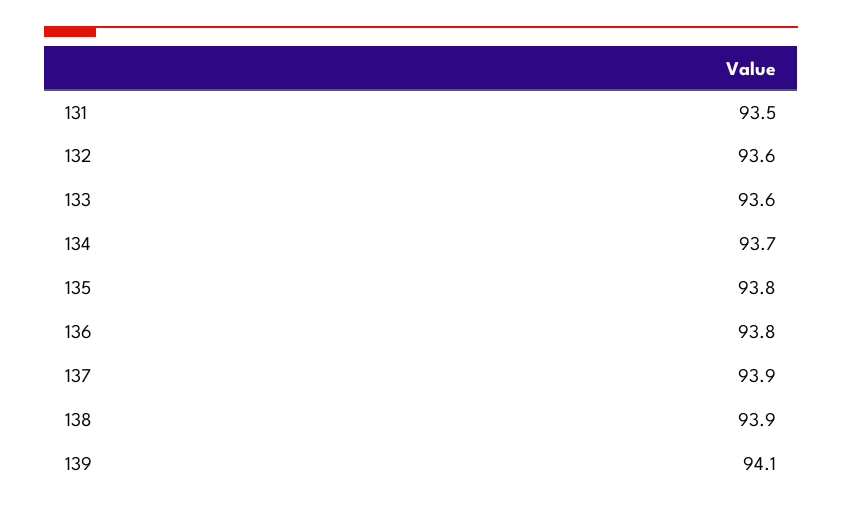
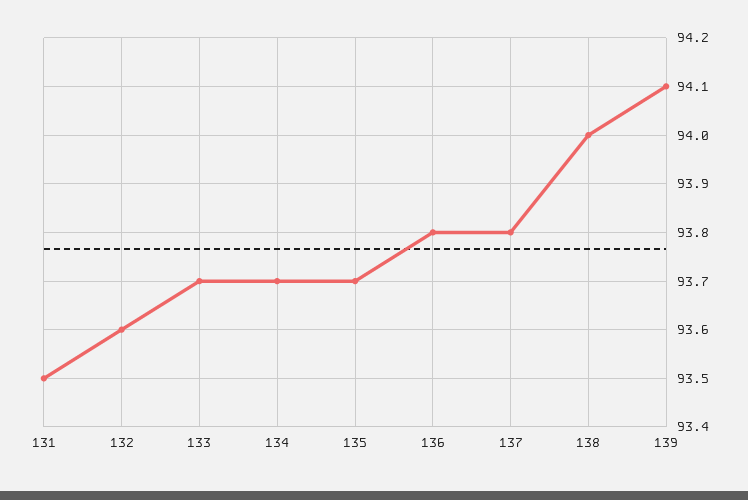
  {
    "131": 93.5,
    "132": 93.6,
-   "133": 93.6,
+   "133": 93.7,
    "134": 93.7,
-   "135": 93.8,
+   "135": 93.7,
    "136": 93.8,
-   "137": 93.9,
+   "137": 93.8,
-   "138": 93.9,
+   "138": 94,
    "139": 94.1
  }

